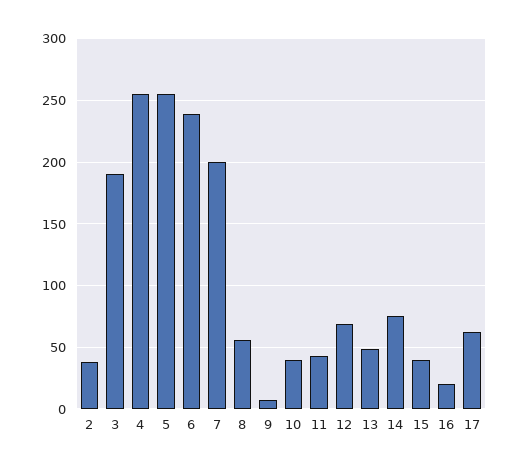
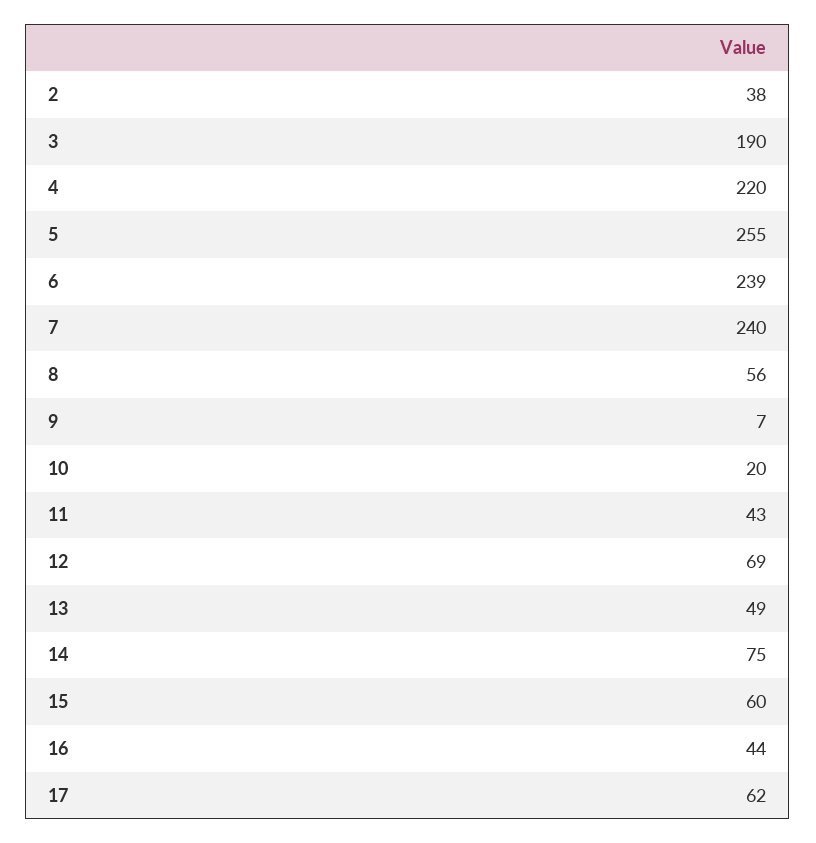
  {
    "2": 38,
    "3": 190,
-   "4": 255,
+   "4": 220,
    "5": 255,
    "6": 239,
-   "7": 200,
+   "7": 240,
    "8": 56,
    "9": 7,
-   "10": 40,
+   "10": 20,
    "11": 43,
    "12": 69,
    "13": 49,
    "14": 75,
-   "15": 40,
+   "15": 60,
-   "16": 20,
+   "16": 44,
    "17": 62
  }

